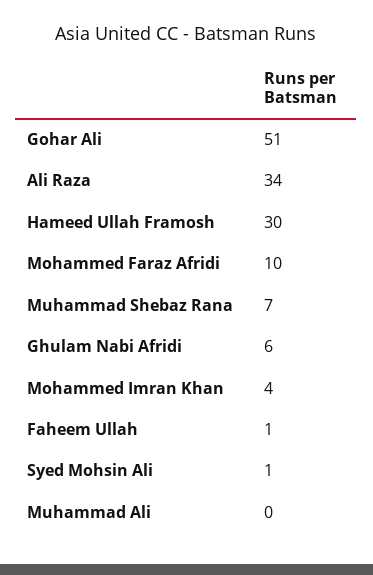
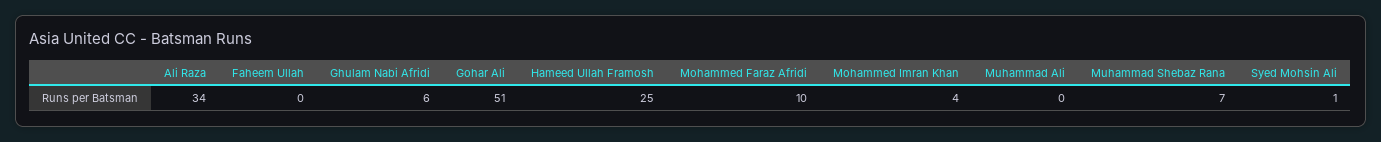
  {
    "Gohar Ali": 51,
    "Ali Raza": 34,
-   "Hameed Ullah Framosh": 30,
+   "Hameed Ullah Framosh": 25,
    "Mohammed Faraz Afridi": 10,
    "Muhammad Shebaz Rana": 7,
    "Ghulam Nabi Afridi": 6,
    "Mohammed Imran Khan": 4,
-   "Faheem Ullah": 1,
+   "Faheem Ullah": 0,
    "Syed Mohsin Ali": 1,
    "Muhammad Ali": 0
  }

